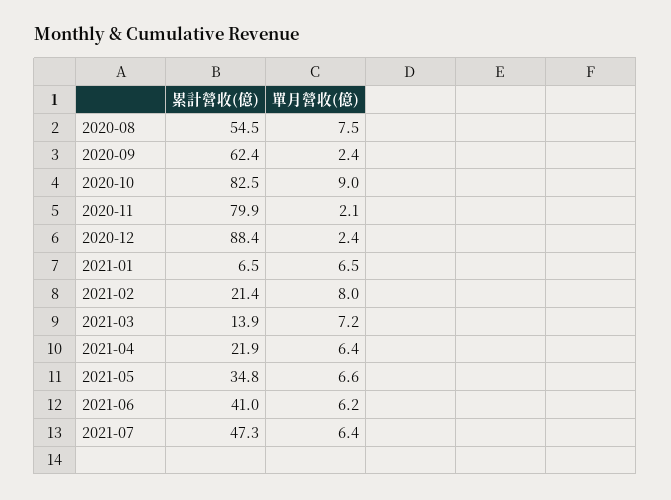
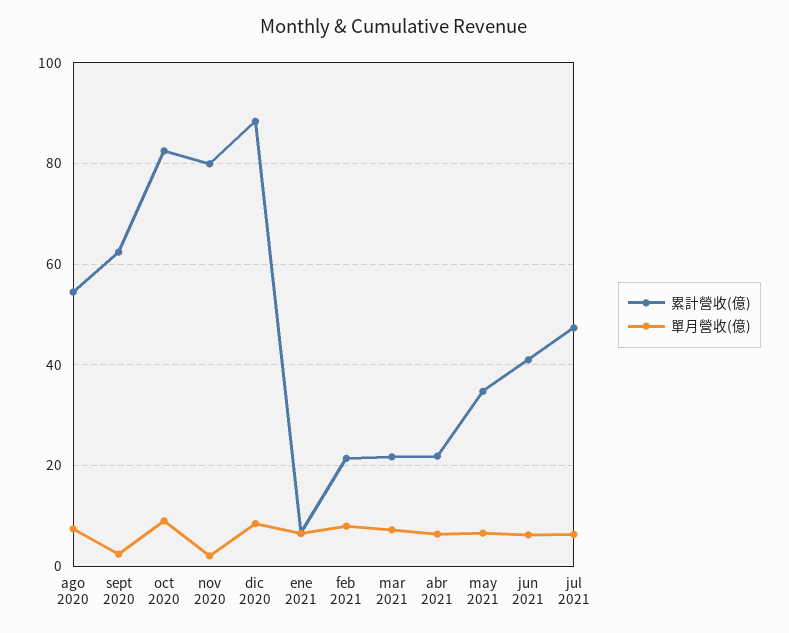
  {
    "累計營收(億)": {
      "2020-08": 54.5,
      "2020-09": 62.4,
      "2020-10": 82.5,
      "2020-11": 79.9,
      "2020-12": 88.4,
      "2021-01": 6.5,
      "2021-02": 21.4,
-     "2021-03": 13.9,
+     "2021-03": 22,
      "2021-04": 21.9,
      "2021-05": 34.8,
      "2021-06": 41,
      "2021-07": 47.3
    },
    "單月營收(億)": {
      "2020-08": 7.5,
      "2020-09": 2.4,
      "2020-10": 9,
      "2020-11": 2.1,
-     "2020-12": 2.4,
+     "2020-12": 8,
      "2021-01": 6.5,
      "2021-02": 8,
      "2021-03": 7.2,
      "2021-04": 6.4,
      "2021-05": 6.6,
      "2021-06": 6.2,
      "2021-07": 6.4
    }
  }

